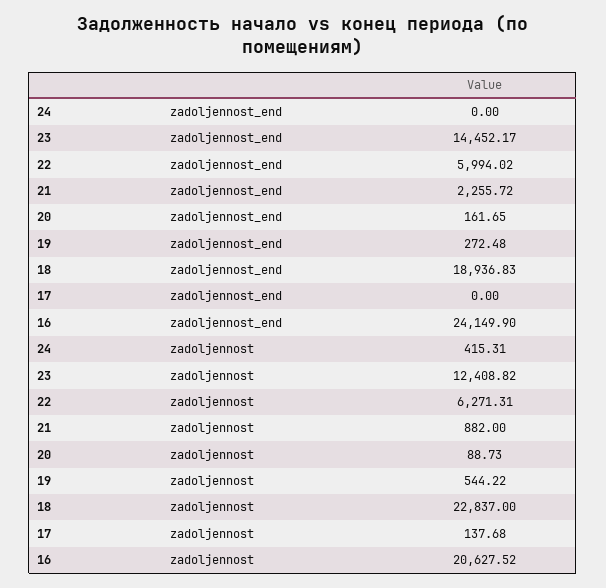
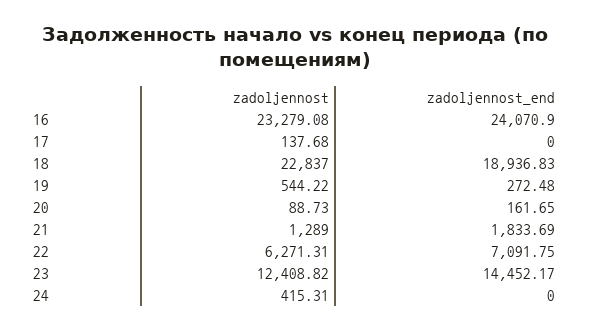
  {
    "24": {
      "zadoljennost_end": 0,
      "zadoljennost": 415.31
    },
    "23": {
      "zadoljennost_end": 14452.17,
      "zadoljennost": 12408.82
    },
    "22": {
-     "zadoljennost_end": 5994.02,
+     "zadoljennost_end": 7091.75,
      "zadoljennost": 6271.31
    },
    "21": {
-     "zadoljennost_end": 2255.72,
+     "zadoljennost_end": 1833.69,
-     "zadoljennost": 882
+     "zadoljennost": 1289
    },
    "20": {
      "zadoljennost_end": 161.65,
      "zadoljennost": 88.73
    },
    "19": {
      "zadoljennost_end": 272.48,
      "zadoljennost": 544.22
    },
    "18": {
      "zadoljennost_end": 18936.83,
      "zadoljennost": 22837
    },
    "17": {
      "zadoljennost_end": 0,
      "zadoljennost": 137.68
    },
    "16": {
-     "zadoljennost_end": 24149.9,
+     "zadoljennost_end": 24070.9,
-     "zadoljennost": 20627.52
+     "zadoljennost": 23279.08
    }
  }

